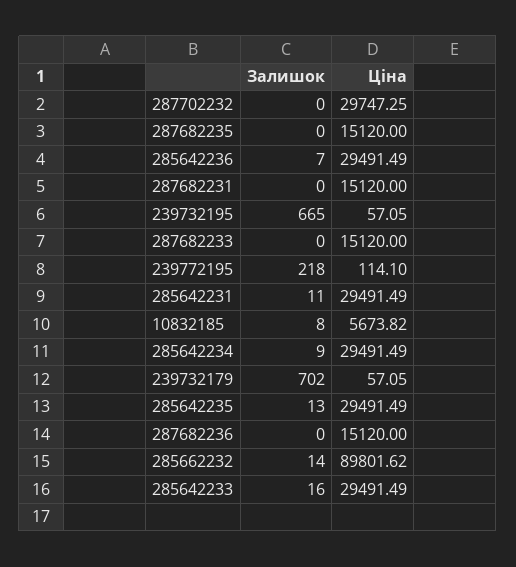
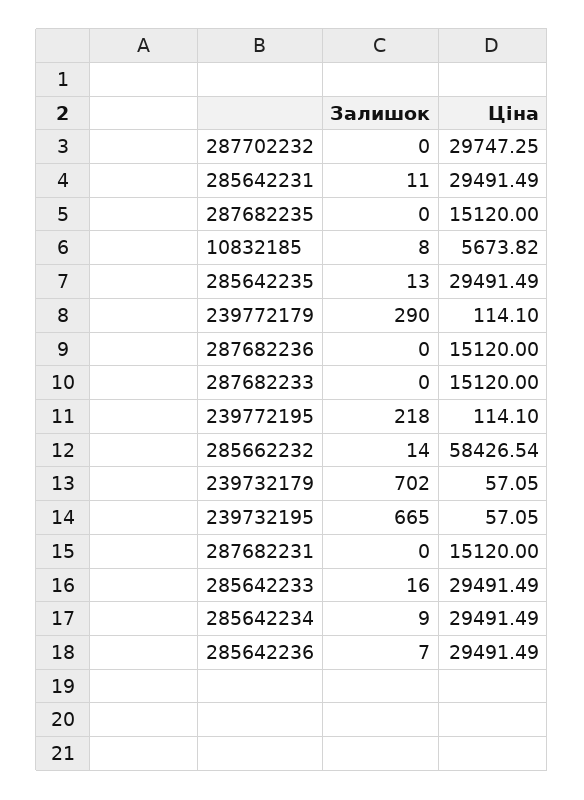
  {
    "Залишок": {
      "287702232": 0,
      "287682235": 0,
      "285642236": 7,
      "287682231": 0,
      "239732195": 665,
      "287682233": 0,
      "239772195": 218,
      "285642231": 11,
      "10832185": 8,
      "285642234": 9,
      "239732179": 702,
      "285642235": 13,
      "287682236": 0,
      "285662232": 14,
-     "285642233": 16
+     "285642233": 16,
+     "239772179": 290
    },
    "Ціна": {
      "287702232": 29747.25,
      "287682235": 15120,
      "285642236": 29491.49,
      "287682231": 15120,
      "239732195": 57.05,
      "287682233": 15120,
      "239772195": 114.1,
      "285642231": 29491.49,
      "10832185": 5673.82,
      "285642234": 29491.49,
      "239732179": 57.05,
      "285642235": 29491.49,
      "287682236": 15120,
-     "285662232": 89801.62,
+     "285662232": 58426.54,
-     "285642233": 29491.49
+     "285642233": 29491.49,
+     "239772179": 114.1
    }
  }

